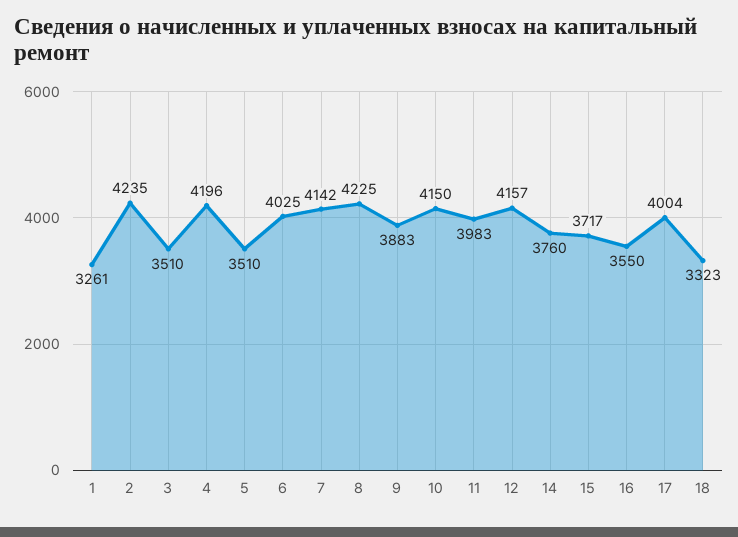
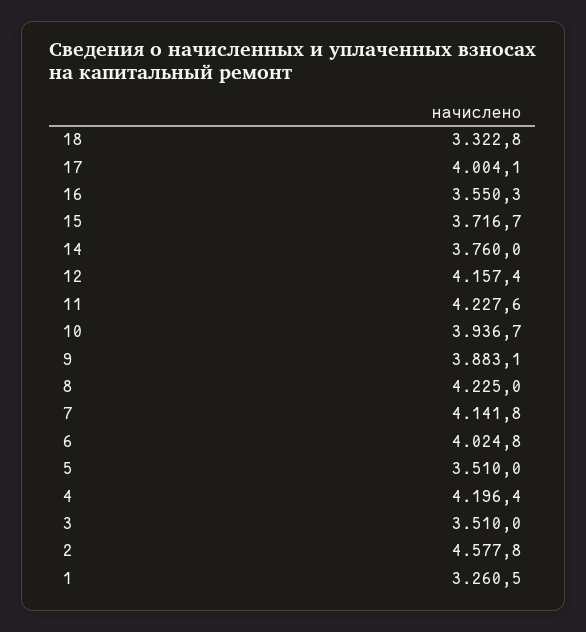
  {
    "1": 3260.5,
-   "2": 4235,
+   "2": 4577.8,
    "3": 3510,
    "4": 4196.4,
    "5": 3510,
    "6": 4024.8,
    "7": 4141.8,
    "8": 4225,
    "9": 3883.1,
-   "10": 4150,
+   "10": 3936.7,
-   "11": 3983,
+   "11": 4227.6,
    "12": 4157.4,
    "14": 3760,
    "15": 3716.7,
    "16": 3550.3,
    "17": 4004.1,
    "18": 3322.8
  }

